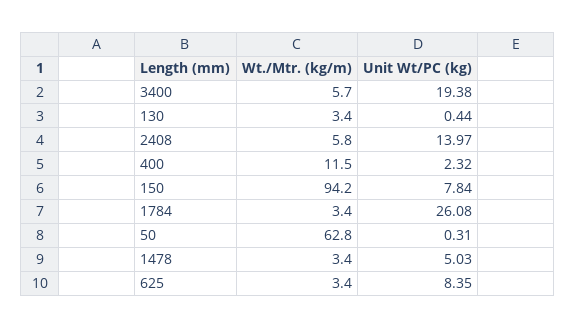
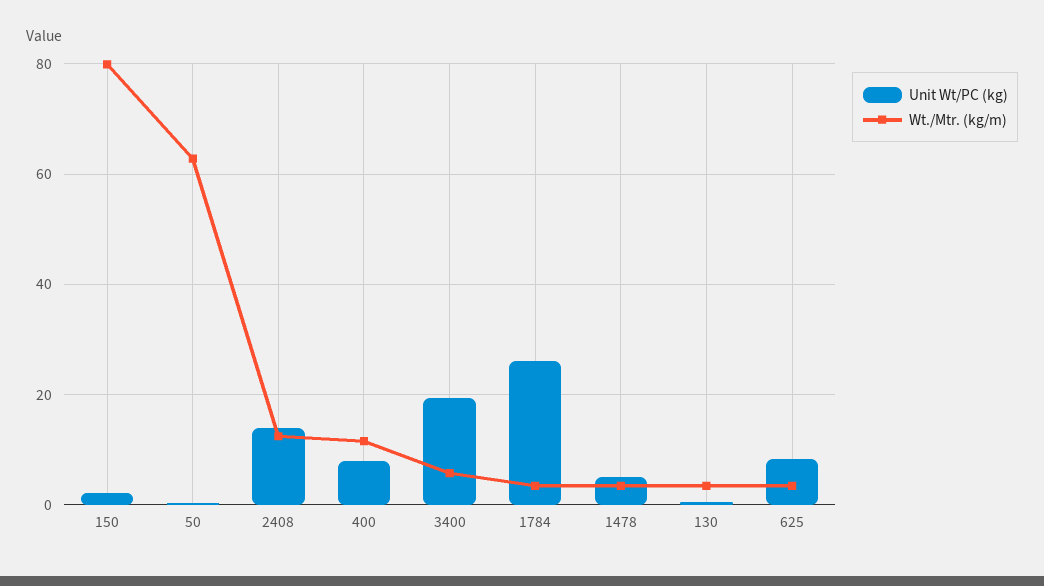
  {
    "Wt./Mtr. (kg/m)": {
      "3400": 5.7,
      "130": 3.4,
-     "2408": 5.8,
+     "2408": 12,
      "400": 11.5,
-     "150": 94.2,
+     "150": 80,
      "1784": 3.4,
      "50": 62.8,
      "1478": 3.4,
      "625": 3.4
    },
    "Unit Wt/PC (kg)": {
      "3400": 19.38,
      "130": 0.44,
      "2408": 13.97,
-     "400": 2.32,
+     "400": 8,
-     "150": 7.84,
+     "150": 2,
      "1784": 26.08,
      "50": 0.31,
      "1478": 5.03,
      "625": 8.35
    }
  }

